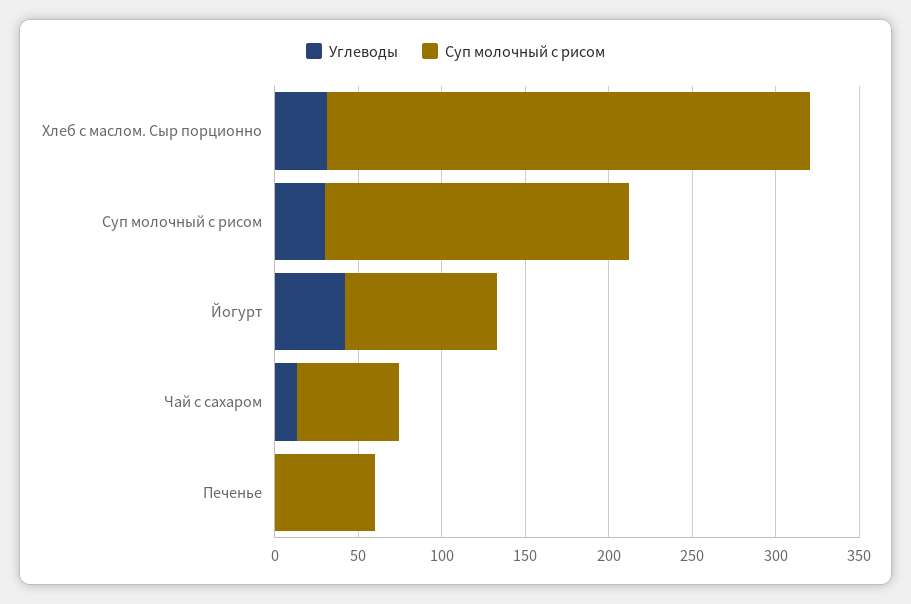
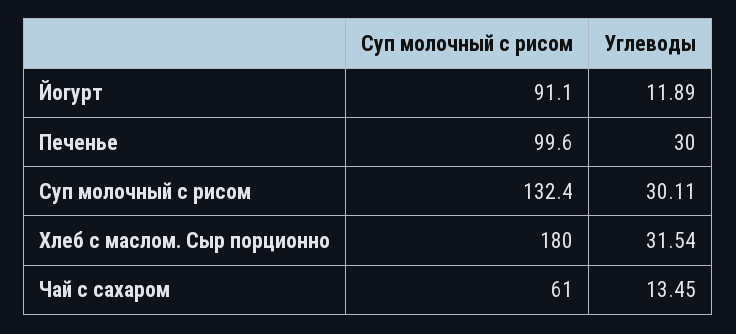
  {
    "Углеводы": {
      "Хлеб с маслом. Сыр порционно": 31.54,
      "Суп молочный с рисом": 30.11,
-     "Йогурт": 40,
+     "Йогурт": 11.89,
      "Чай с сахаром": 13.45,
-     "Печенье": 0
+     "Печенье": 30
    },
    "Суп молочный с рисом": {
-     "Хлеб с маслом. Сыр порционно": 290,
+     "Хлеб с маслом. Сыр порционно": 180,
-     "Суп молочный с рисом": 180,
+     "Суп молочный с рисом": 132.4,
      "Йогурт": 91.1,
      "Чай с сахаром": 61,
-     "Печенье": 60
+     "Печенье": 99.6
    }
  }

